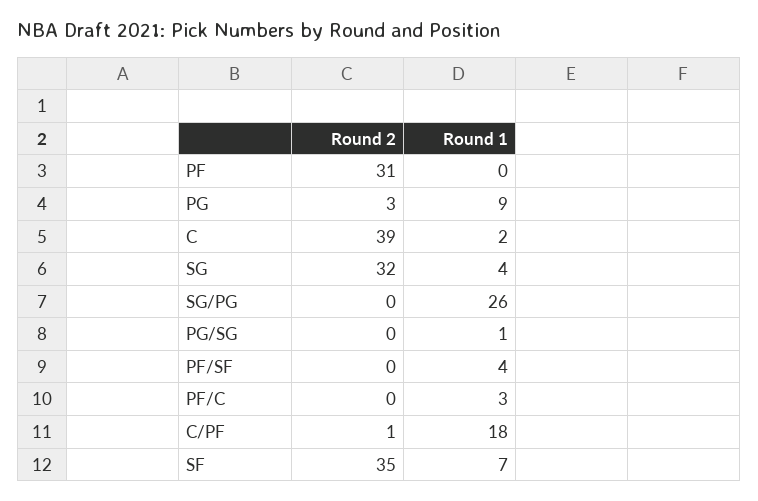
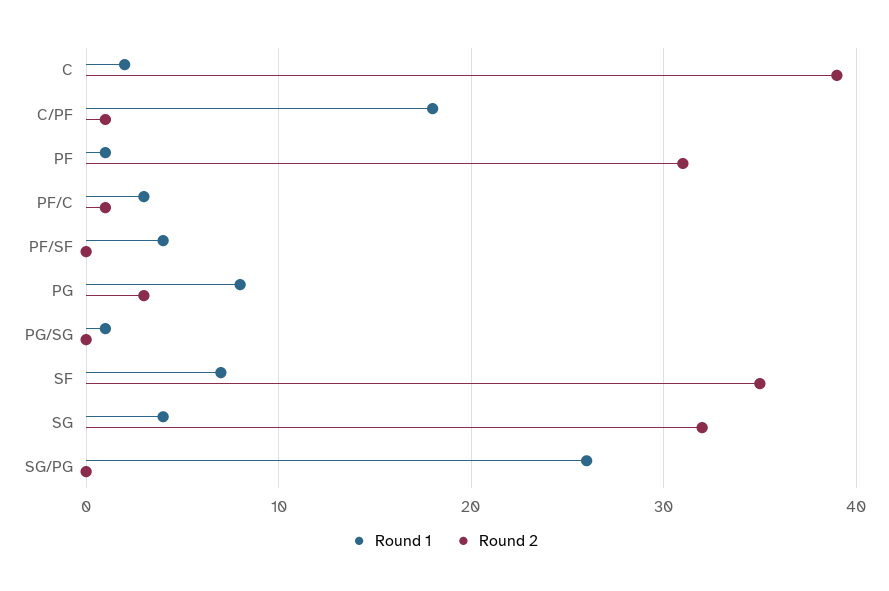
  {
    "Round 2": {
      "PF": 31,
      "PG": 3,
      "C": 39,
      "SG": 32,
      "SG/PG": 0,
      "PG/SG": 0,
      "PF/SF": 0,
-     "PF/C": 0,
+     "PF/C": 1,
      "C/PF": 1,
      "SF": 35
    },
    "Round 1": {
-     "PF": 0,
+     "PF": 1,
-     "PG": 9,
+     "PG": 8,
      "C": 2,
      "SG": 4,
      "SG/PG": 26,
      "PG/SG": 1,
      "PF/SF": 4,
      "PF/C": 3,
      "C/PF": 18,
      "SF": 7
    }
  }

